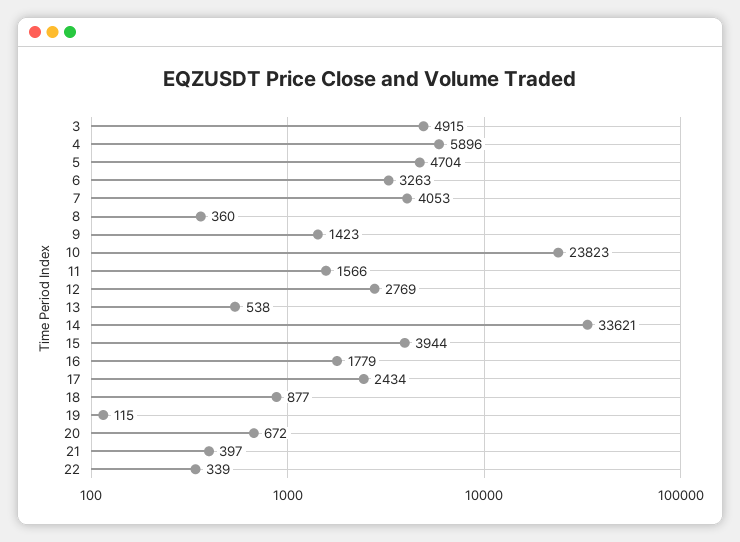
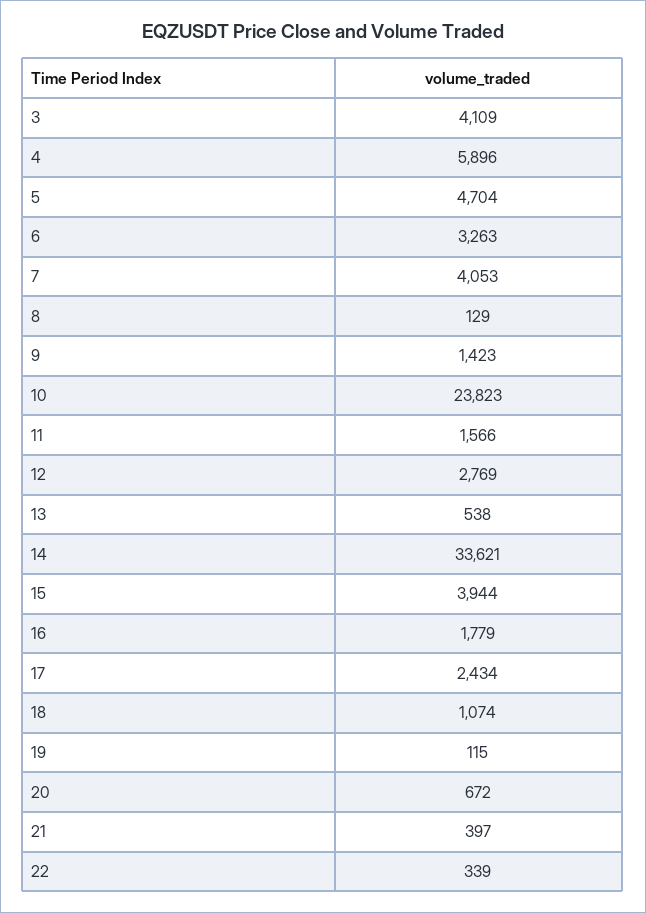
  {
-   "3": 4915,
+   "3": 4109,
    "4": 5896,
    "5": 4704,
    "6": 3263,
    "7": 4053,
-   "8": 360,
+   "8": 129,
    "9": 1423,
    "10": 23823,
    "11": 1566,
    "12": 2769,
    "13": 538,
    "14": 33621,
    "15": 3944,
    "16": 1779,
    "17": 2434,
-   "18": 877,
+   "18": 1074,
    "19": 115,
    "20": 672,
    "21": 397,
    "22": 339
  }

